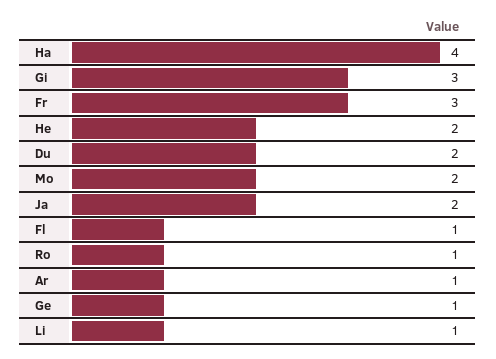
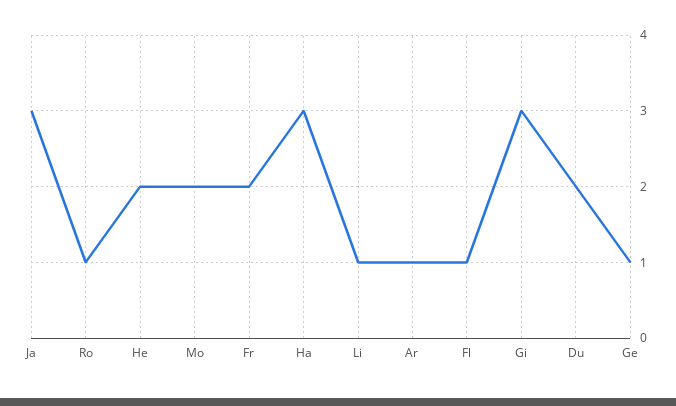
  {
-   "Ha": 4,
+   "Ha": 3,
    "Gi": 3,
-   "Fr": 3,
+   "Fr": 2,
    "He": 2,
    "Du": 2,
    "Mo": 2,
-   "Ja": 2,
+   "Ja": 3,
    "Fl": 1,
    "Ro": 1,
    "Ar": 1,
    "Ge": 1,
    "Li": 1
  }

